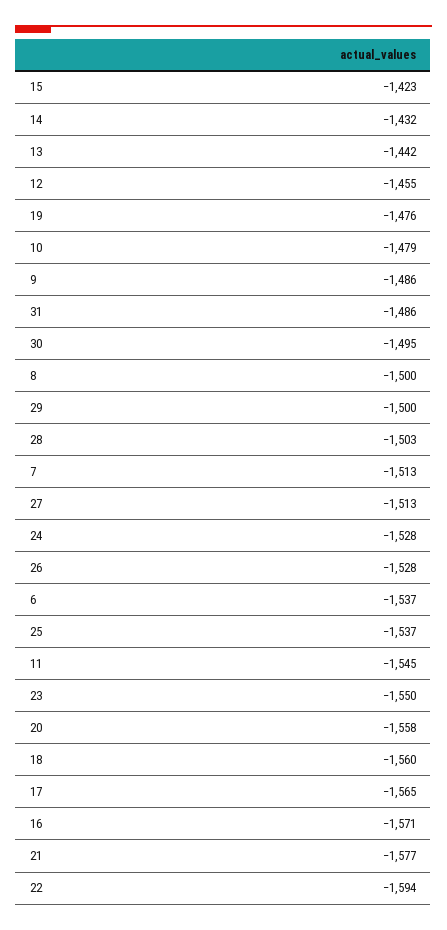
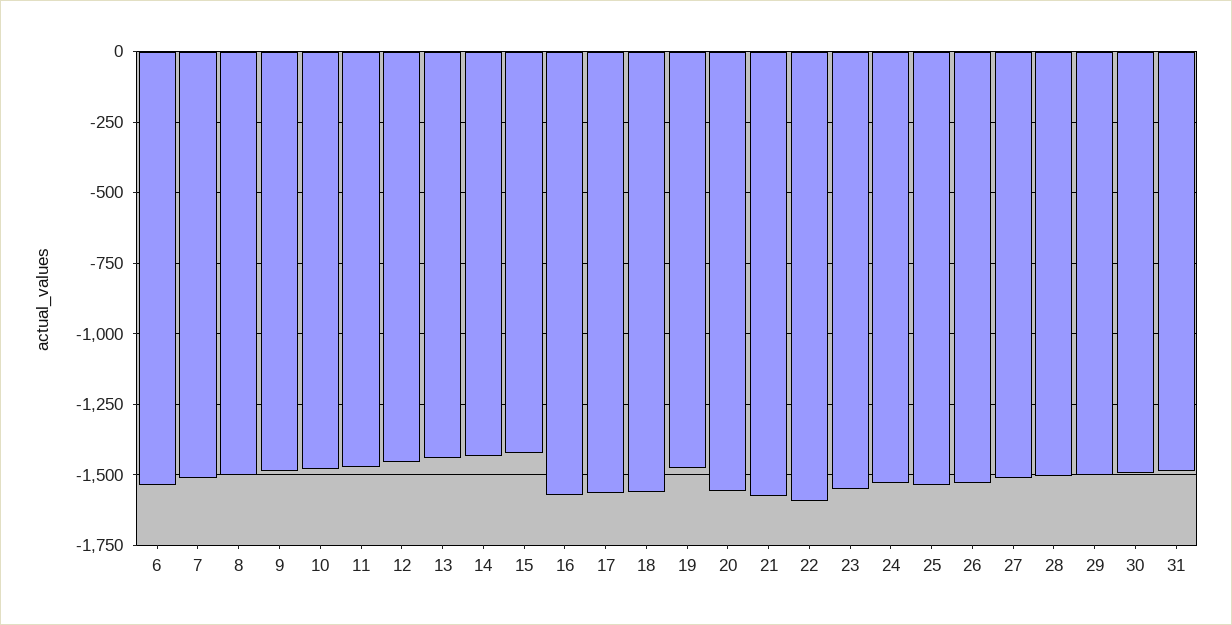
  {
    "15": -1423,
    "14": -1432,
    "13": -1442,
    "12": -1455,
    "19": -1476,
    "10": -1479,
    "9": -1486,
    "31": -1486,
    "30": -1495,
    "8": -1500,
    "29": -1500,
    "28": -1503,
    "7": -1513,
    "27": -1513,
    "24": -1528,
    "26": -1528,
    "6": -1537,
    "25": -1537,
-   "11": -1545,
+   "11": -1475,
    "23": -1550,
    "20": -1558,
    "18": -1560,
    "17": -1565,
    "16": -1571,
    "21": -1577,
    "22": -1594
  }

